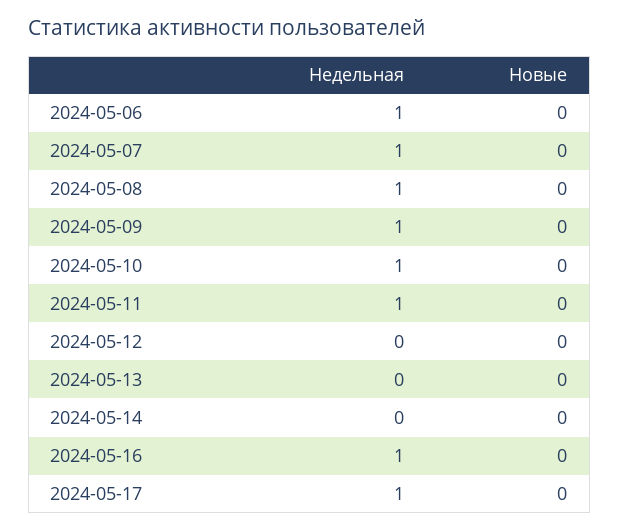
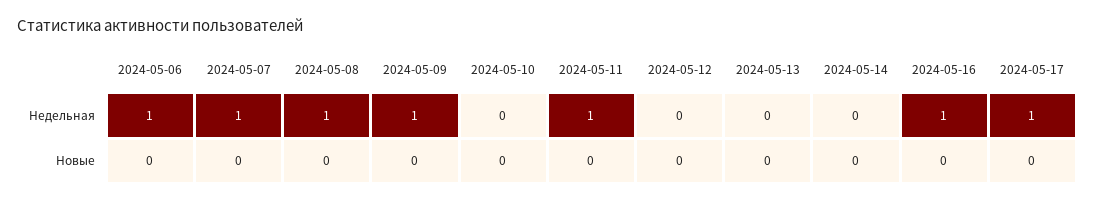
  {
    "Недельная": {
      "2024-05-06": 1,
      "2024-05-07": 1,
      "2024-05-08": 1,
      "2024-05-09": 1,
-     "2024-05-10": 1,
+     "2024-05-10": 0,
      "2024-05-11": 1,
      "2024-05-12": 0,
      "2024-05-13": 0,
      "2024-05-14": 0,
      "2024-05-16": 1,
      "2024-05-17": 1
    },
    "Новые": {
      "2024-05-06": 0,
      "2024-05-07": 0,
      "2024-05-08": 0,
      "2024-05-09": 0,
      "2024-05-10": 0,
      "2024-05-11": 0,
      "2024-05-12": 0,
      "2024-05-13": 0,
      "2024-05-14": 0,
      "2024-05-16": 0,
      "2024-05-17": 0
    }
  }

